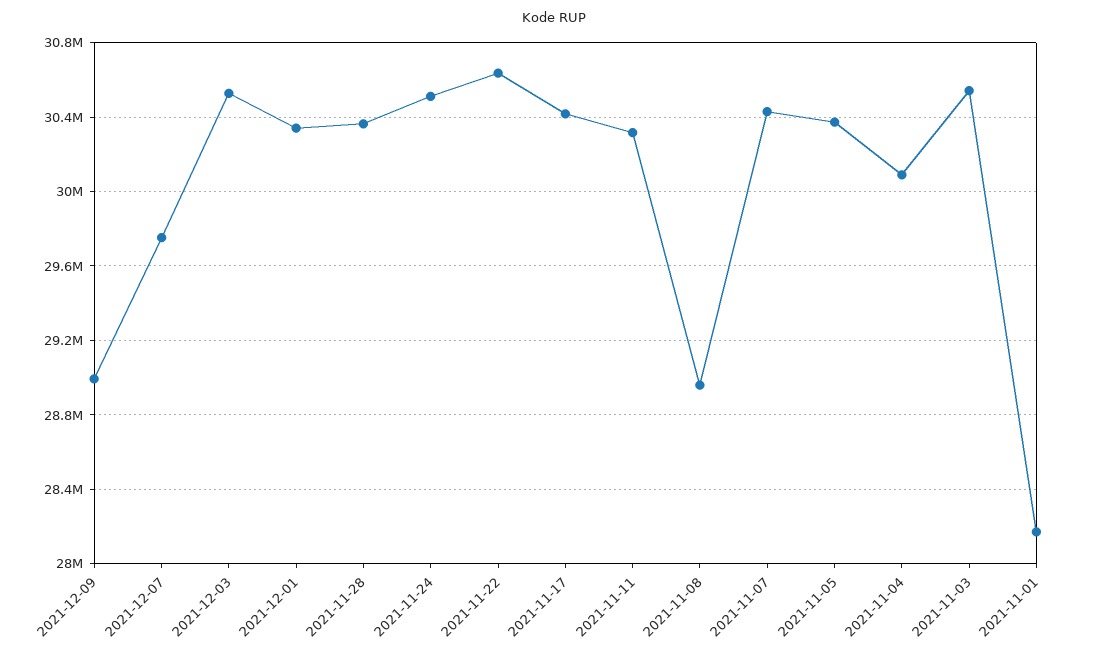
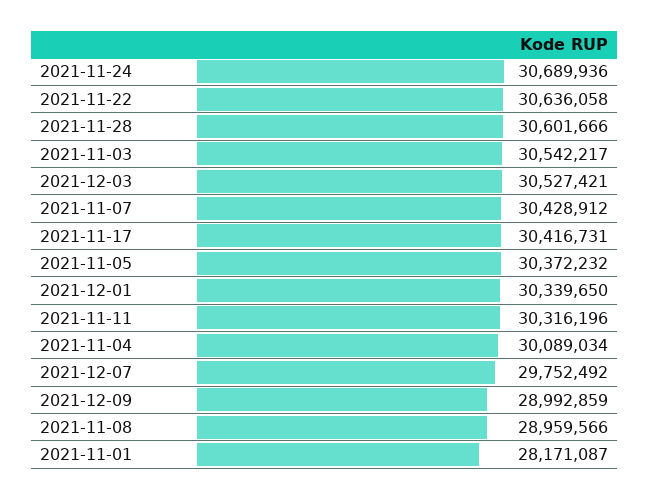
  {
    "2021-12-09": 28992859,
    "2021-12-07": 29752492,
    "2021-12-03": 30527421,
    "2021-12-01": 30339650,
-   "2021-11-28": 30350000,
+   "2021-11-28": 30601666,
-   "2021-11-24": 30500000,
+   "2021-11-24": 30689936,
    "2021-11-22": 30636058,
    "2021-11-17": 30416731,
    "2021-11-11": 30316196,
    "2021-11-08": 28959566,
    "2021-11-07": 30428912,
    "2021-11-05": 30372232,
    "2021-11-04": 30089034,
    "2021-11-03": 30542217,
    "2021-11-01": 28171087
  }

